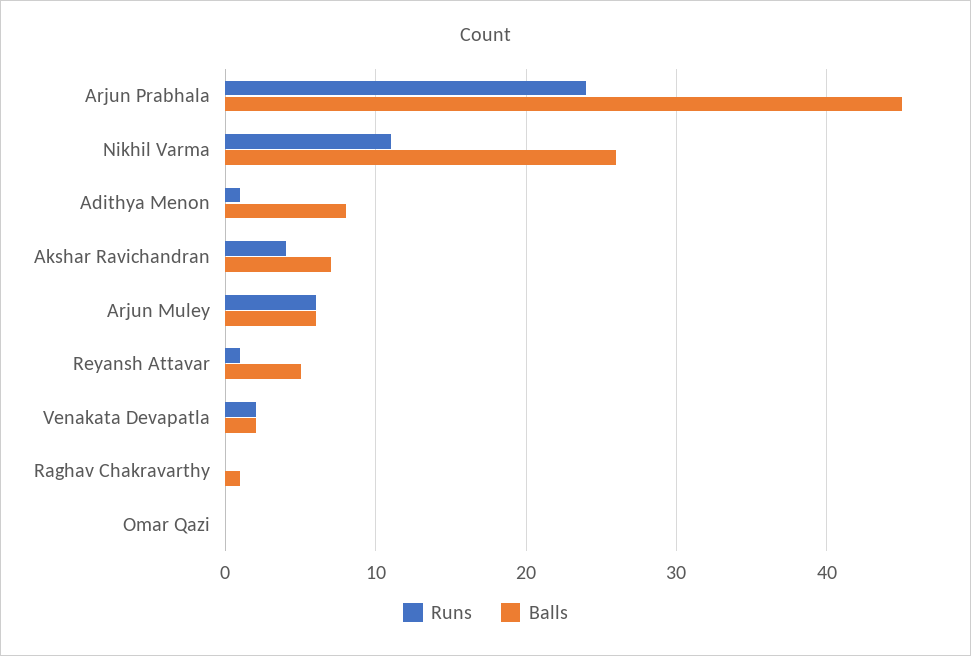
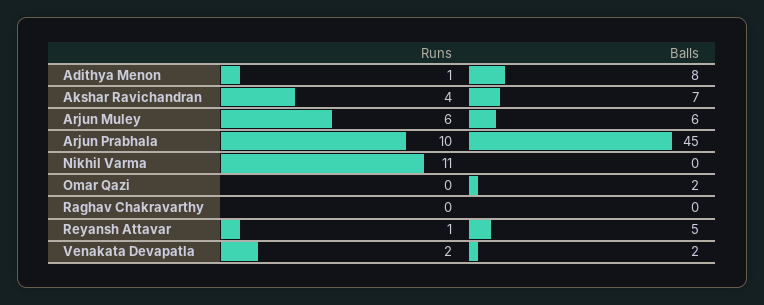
  {
    "Runs": {
-     "Arjun Prabhala": 24,
+     "Arjun Prabhala": 10,
      "Nikhil Varma": 11,
      "Adithya Menon": 1,
      "Akshar Ravichandran": 4,
      "Arjun Muley": 6,
      "Reyansh Attavar": 1,
      "Venakata Devapatla": 2,
      "Raghav Chakravarthy": 0,
      "Omar Qazi": 0
    },
    "Balls": {
      "Arjun Prabhala": 45,
-     "Nikhil Varma": 26,
+     "Nikhil Varma": 0,
      "Adithya Menon": 8,
      "Akshar Ravichandran": 7,
      "Arjun Muley": 6,
      "Reyansh Attavar": 5,
      "Venakata Devapatla": 2,
-     "Raghav Chakravarthy": 1,
+     "Raghav Chakravarthy": 0,
-     "Omar Qazi": 0
+     "Omar Qazi": 2
    }
  }

